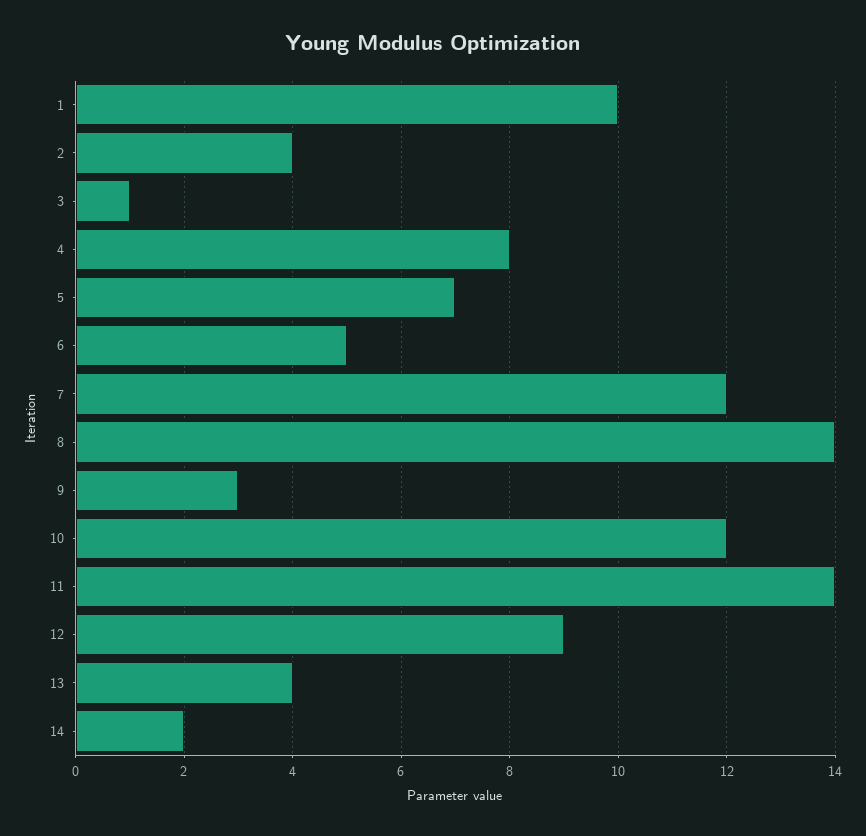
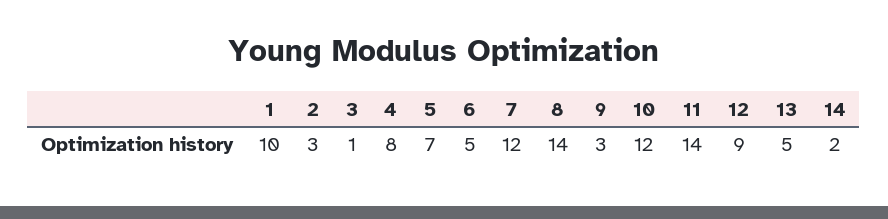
  {
    "1": 10,
-   "2": 4,
+   "2": 3,
    "3": 1,
    "4": 8,
    "5": 7,
    "6": 5,
    "7": 12,
    "8": 14,
    "9": 3,
    "10": 12,
    "11": 14,
    "12": 9,
-   "13": 4,
+   "13": 5,
    "14": 2
  }

